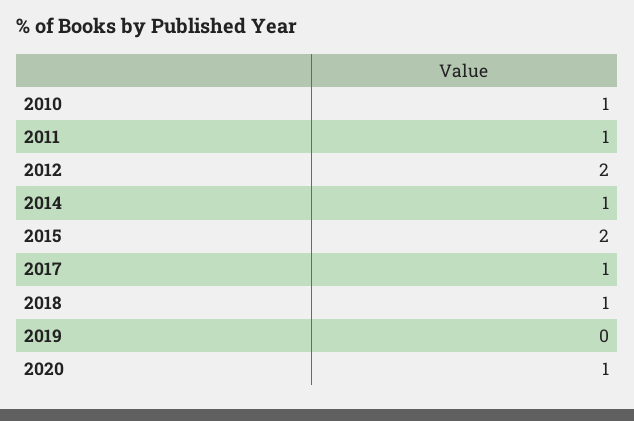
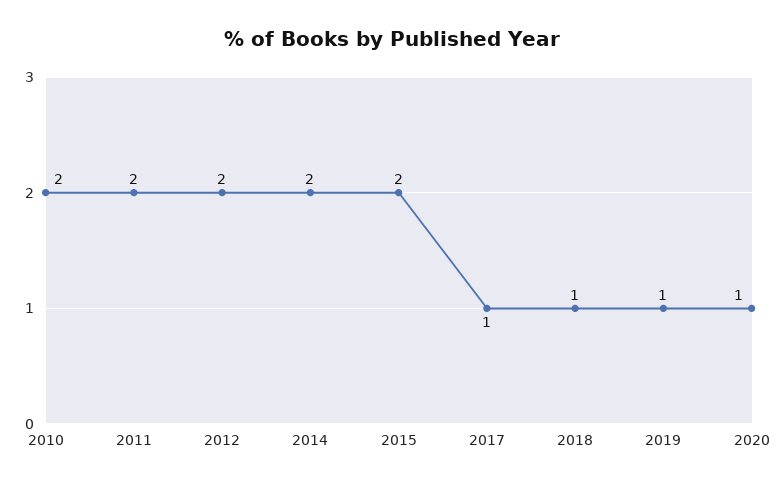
  {
-   "2010": 1,
+   "2010": 2,
-   "2011": 1,
+   "2011": 2,
    "2012": 2,
-   "2014": 1,
+   "2014": 2,
    "2015": 2,
    "2017": 1,
    "2018": 1,
-   "2019": 0,
+   "2019": 1,
    "2020": 1
  }

